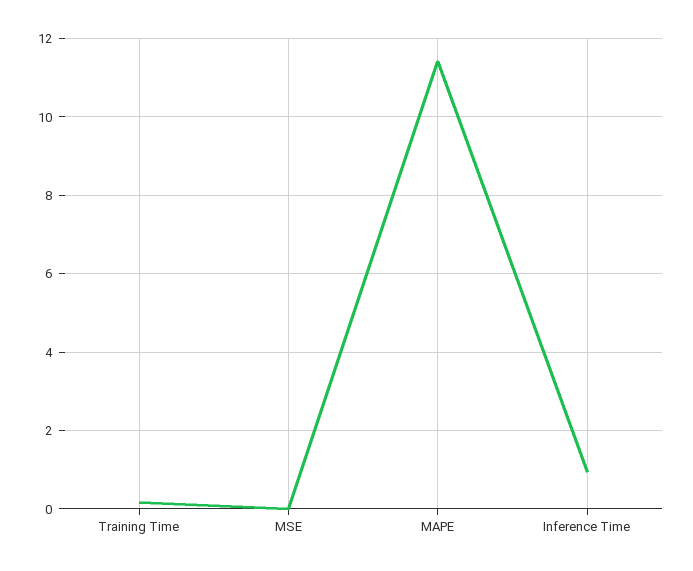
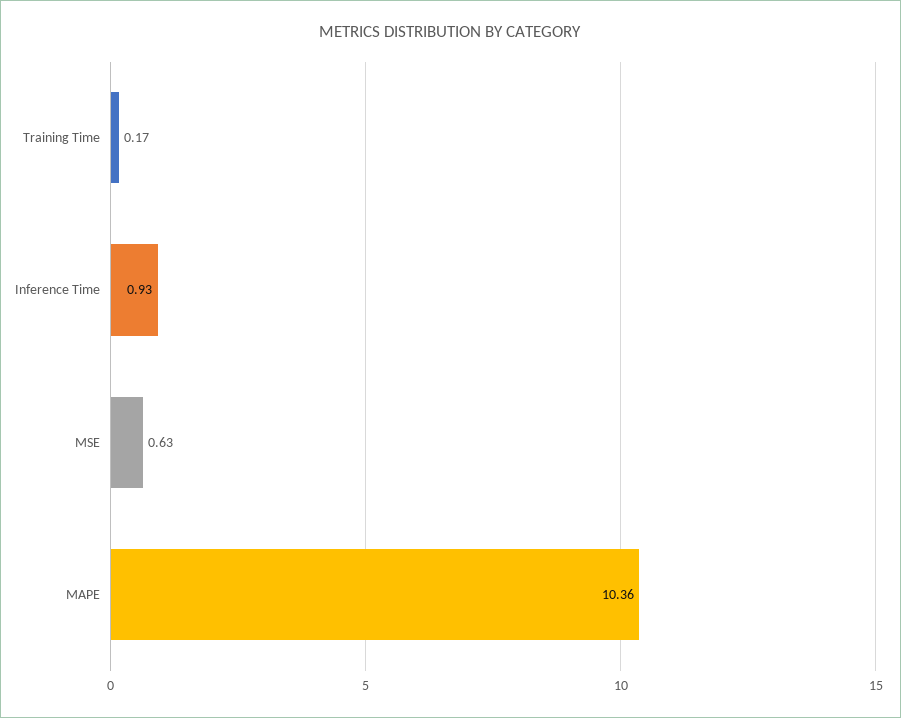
  {
    "Training Time": 0.17,
-   "MSE": 0,
+   "MSE": 0.63,
-   "MAPE": 11.4,
+   "MAPE": 10.36,
    "Inference Time": 0.93
  }

